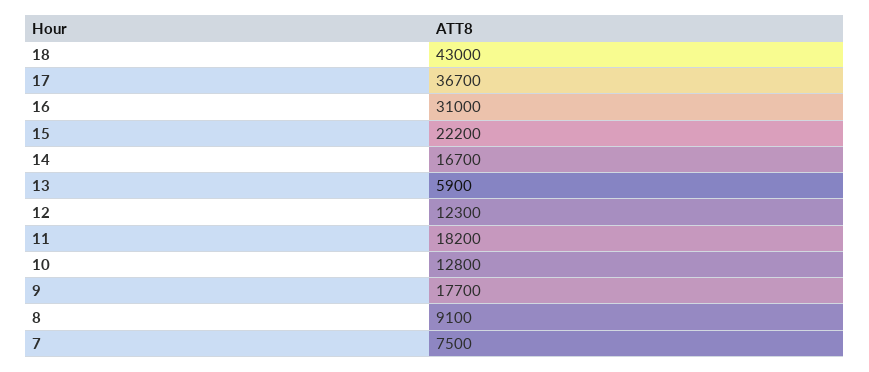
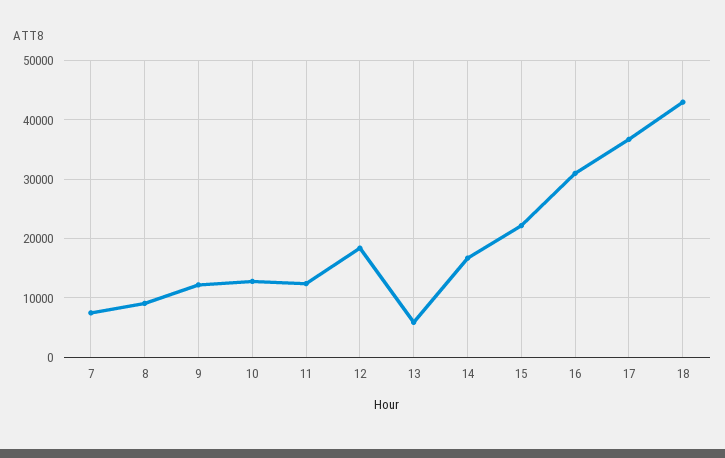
  {
    "18": 43000,
    "17": 36700,
    "16": 31000,
    "15": 22200,
    "14": 16700,
    "13": 5900,
-   "12": 12300,
+   "12": 18000,
-   "11": 18200,
+   "11": 12000,
    "10": 12800,
-   "9": 17700,
+   "9": 12000,
    "8": 9100,
    "7": 7500
  }

